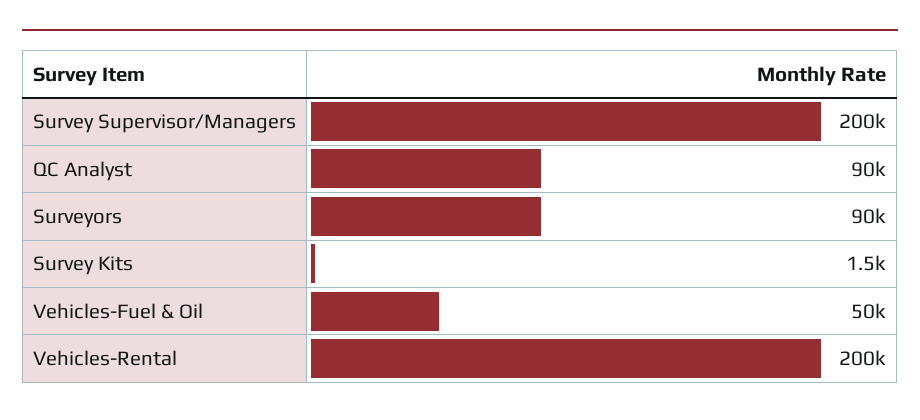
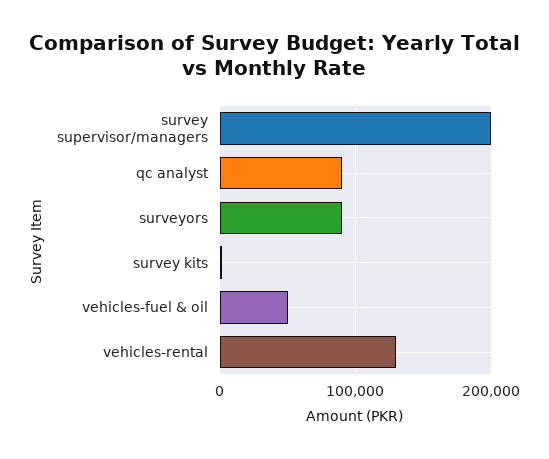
  {
    "Survey Supervisor/Managers": 200000,
    "QC Analyst": 90000,
    "Surveyors": 90000,
    "Survey Kits": 1500,
    "Vehicles-Fuel & Oil": 50000,
-   "Vehicles-Rental": 200000
+   "Vehicles-Rental": 130000
  }

